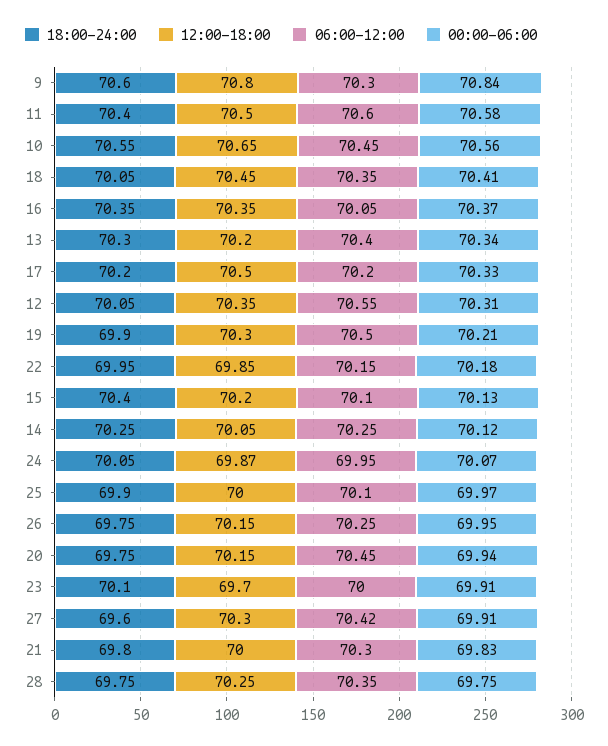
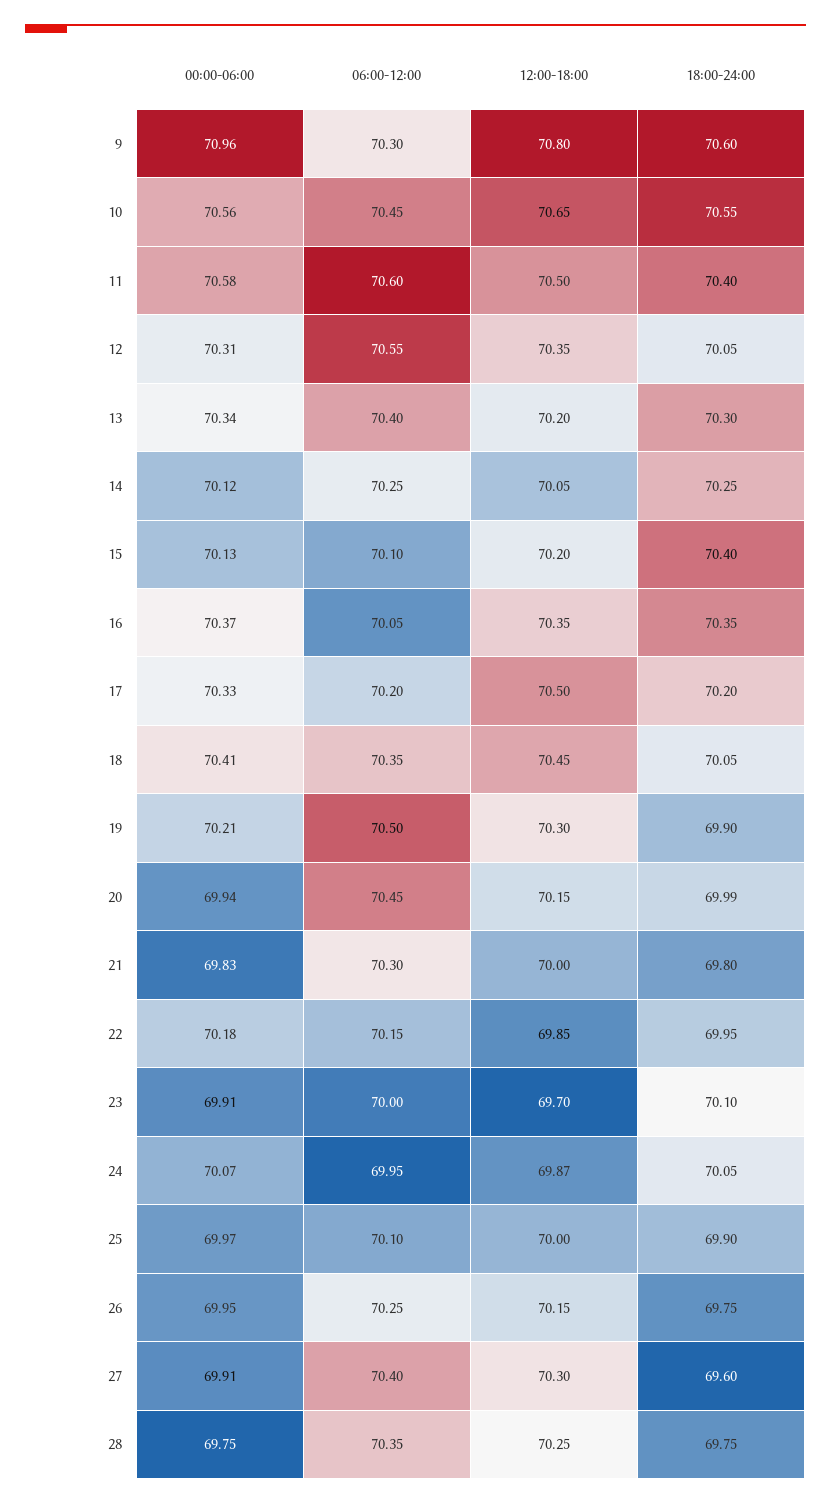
  {
    "18:00-24:00": {
      "9": 70.6,
      "11": 70.4,
      "10": 70.55,
      "18": 70.05,
      "16": 70.35,
      "13": 70.3,
      "17": 70.2,
      "12": 70.05,
      "19": 69.9,
      "22": 69.95,
      "15": 70.4,
      "14": 70.25,
      "24": 70.05,
      "25": 69.9,
      "26": 69.75,
-     "20": 69.75,
+     "20": 69.99,
      "23": 70.1,
      "27": 69.6,
      "21": 69.8,
      "28": 69.75
    },
    "12:00-18:00": {
      "9": 70.8,
      "11": 70.5,
      "10": 70.65,
      "18": 70.45,
      "16": 70.35,
      "13": 70.2,
      "17": 70.5,
      "12": 70.35,
      "19": 70.3,
      "22": 69.85,
      "15": 70.2,
      "14": 70.05,
      "24": 69.87,
      "25": 70,
      "26": 70.15,
      "20": 70.15,
      "23": 69.7,
      "27": 70.3,
      "21": 70,
      "28": 70.25
    },
    "06:00-12:00": {
      "9": 70.3,
      "11": 70.6,
      "10": 70.45,
      "18": 70.35,
      "16": 70.05,
      "13": 70.4,
      "17": 70.2,
      "12": 70.55,
      "19": 70.5,
      "22": 70.15,
      "15": 70.1,
      "14": 70.25,
      "24": 69.95,
      "25": 70.1,
      "26": 70.25,
      "20": 70.45,
      "23": 70,
-     "27": 70.42,
+     "27": 70.4,
      "21": 70.3,
      "28": 70.35
    },
    "00:00-06:00": {
-     "9": 70.84,
+     "9": 70.96,
      "11": 70.58,
      "10": 70.56,
      "18": 70.41,
      "16": 70.37,
      "13": 70.34,
      "17": 70.33,
      "12": 70.31,
      "19": 70.21,
      "22": 70.18,
      "15": 70.13,
      "14": 70.12,
      "24": 70.07,
      "25": 69.97,
      "26": 69.95,
      "20": 69.94,
      "23": 69.91,
      "27": 69.91,
      "21": 69.83,
      "28": 69.75
    }
  }

